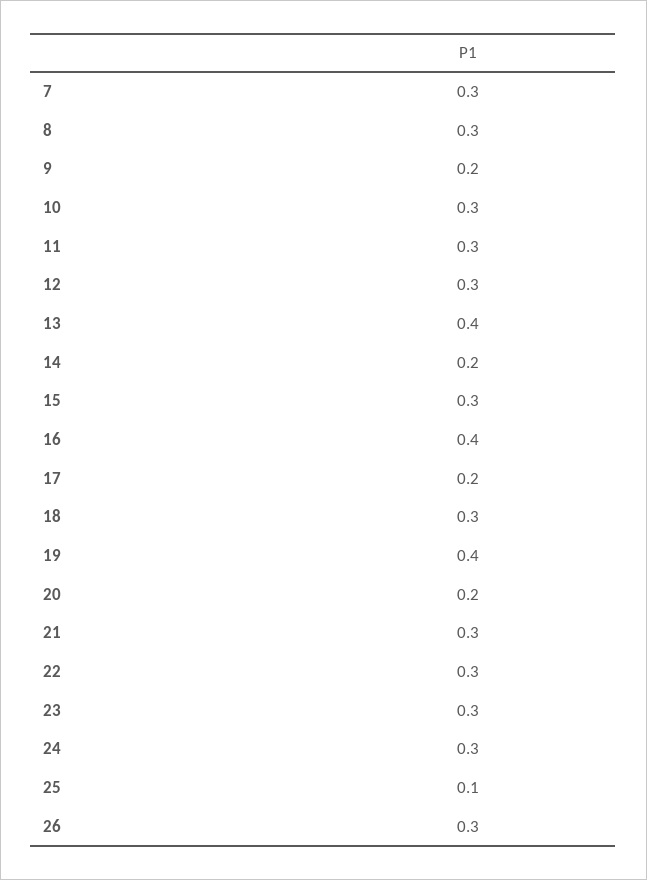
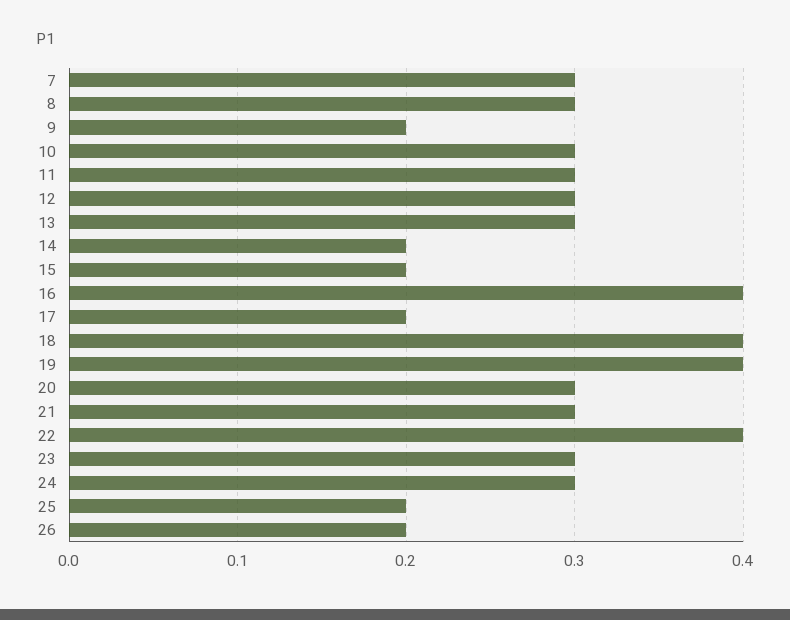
  {
    "7": 0.3,
    "8": 0.3,
    "9": 0.2,
    "10": 0.3,
    "11": 0.3,
    "12": 0.3,
-   "13": 0.4,
+   "13": 0.3,
    "14": 0.2,
-   "15": 0.3,
+   "15": 0.2,
    "16": 0.4,
    "17": 0.2,
-   "18": 0.3,
+   "18": 0.4,
    "19": 0.4,
-   "20": 0.2,
+   "20": 0.3,
    "21": 0.3,
-   "22": 0.3,
+   "22": 0.4,
    "23": 0.3,
    "24": 0.3,
-   "25": 0.1,
+   "25": 0.2,
-   "26": 0.3
+   "26": 0.2
  }

